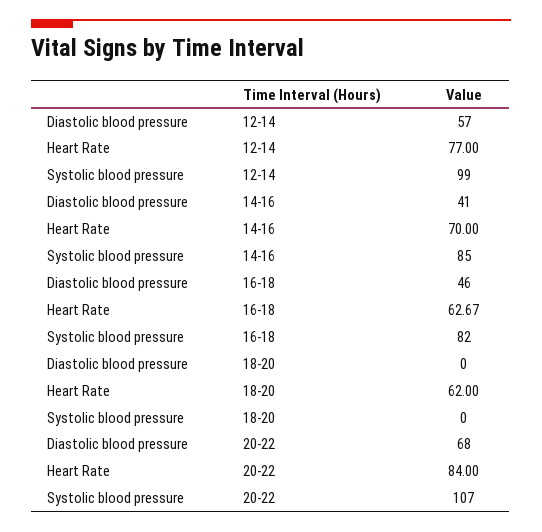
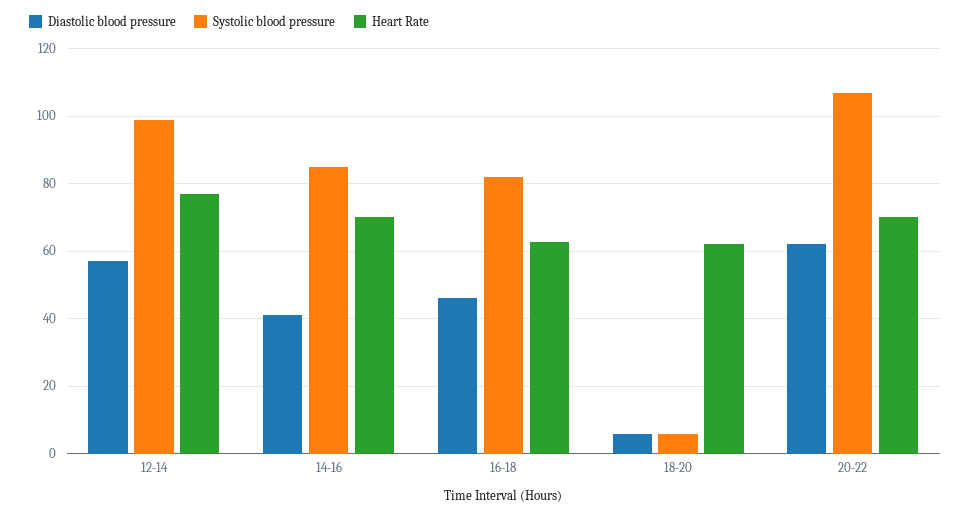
  {
    "Diastolic blood pressure": {
      "12-14": 57,
      "14-16": 41,
      "16-18": 46,
-     "18-20": 0,
+     "18-20": 6,
-     "20-22": 68
+     "20-22": 62
    },
    "Heart Rate": {
      "12-14": 77,
      "14-16": 70,
      "16-18": 62.67,
      "18-20": 62,
-     "20-22": 84
+     "20-22": 70
    },
    "Systolic blood pressure": {
      "12-14": 99,
      "14-16": 85,
      "16-18": 82,
-     "18-20": 0,
+     "18-20": 6,
      "20-22": 107
    }
  }

